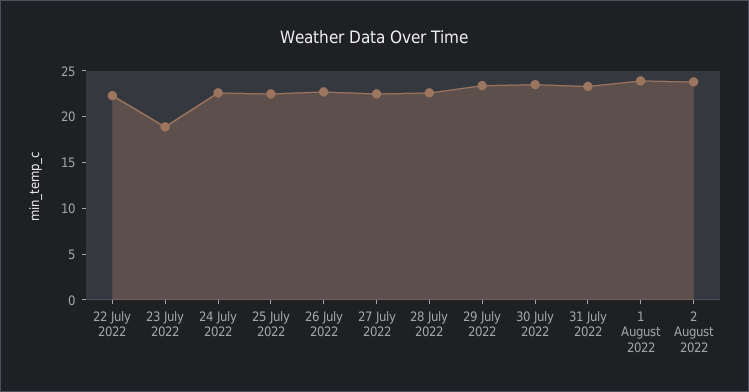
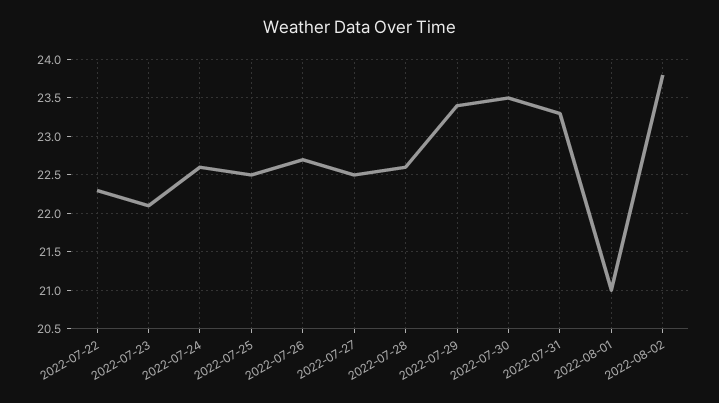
  {
    "22 July 2022": 22.3,
-   "23 July 2022": 19,
+   "23 July 2022": 22.1,
    "24 July 2022": 22.6,
    "25 July 2022": 22.5,
    "26 July 2022": 22.7,
    "27 July 2022": 22.5,
    "28 July 2022": 22.6,
    "29 July 2022": 23.4,
    "30 July 2022": 23.5,
    "31 July 2022": 23.3,
-   "1 August 2022": 24,
+   "1 August 2022": 21,
    "2 August 2022": 23.8
  }

